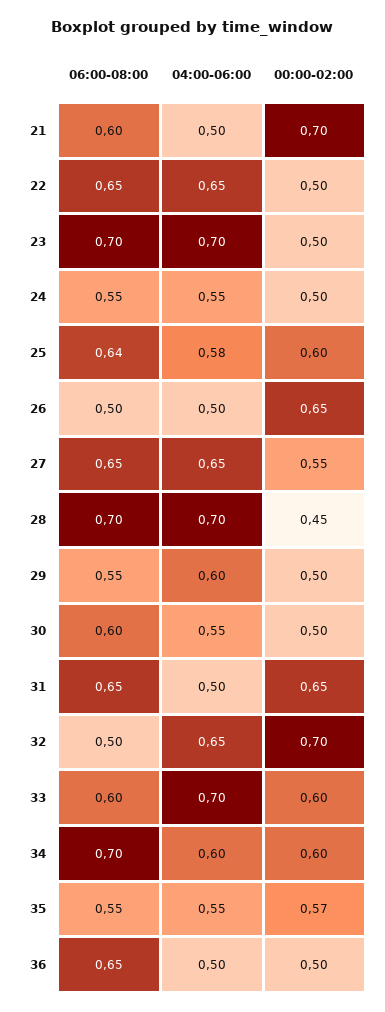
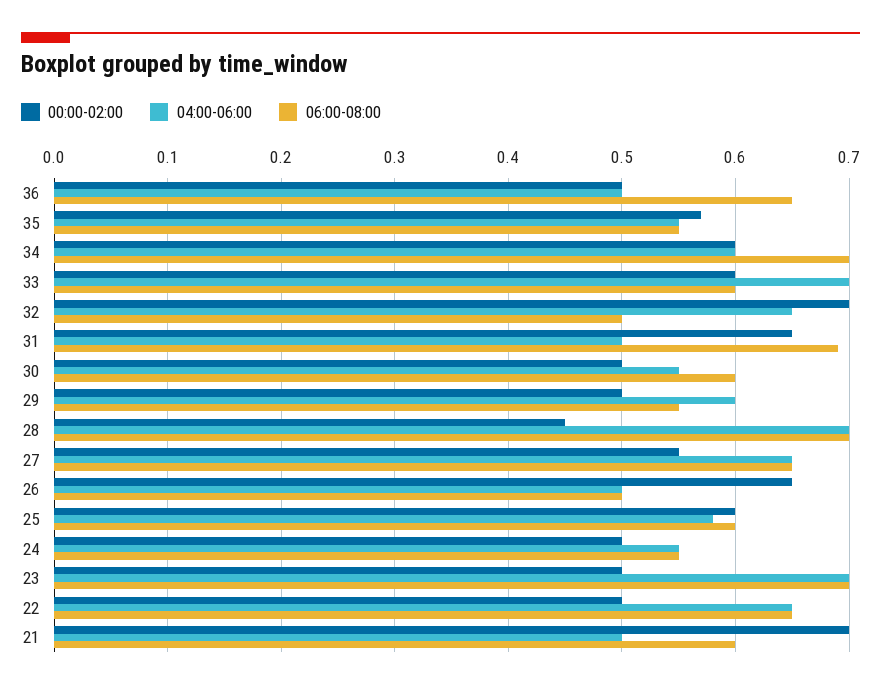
  {
    "06:00-08:00": {
      "21": 0.6,
      "22": 0.65,
      "23": 0.7,
      "24": 0.55,
-     "25": 0.64,
+     "25": 0.6,
      "26": 0.5,
      "27": 0.65,
      "28": 0.7,
      "29": 0.55,
      "30": 0.6,
-     "31": 0.65,
+     "31": 0.69,
      "32": 0.5,
      "33": 0.6,
      "34": 0.7,
      "35": 0.55,
      "36": 0.65
    },
    "04:00-06:00": {
      "21": 0.5,
      "22": 0.65,
      "23": 0.7,
      "24": 0.55,
      "25": 0.58,
      "26": 0.5,
      "27": 0.65,
      "28": 0.7,
      "29": 0.6,
      "30": 0.55,
      "31": 0.5,
      "32": 0.65,
      "33": 0.7,
      "34": 0.6,
      "35": 0.55,
      "36": 0.5
    },
    "00:00-02:00": {
      "21": 0.7,
      "22": 0.5,
      "23": 0.5,
      "24": 0.5,
      "25": 0.6,
      "26": 0.65,
      "27": 0.55,
      "28": 0.45,
      "29": 0.5,
      "30": 0.5,
      "31": 0.65,
      "32": 0.7,
      "33": 0.6,
      "34": 0.6,
      "35": 0.57,
      "36": 0.5
    }
  }

